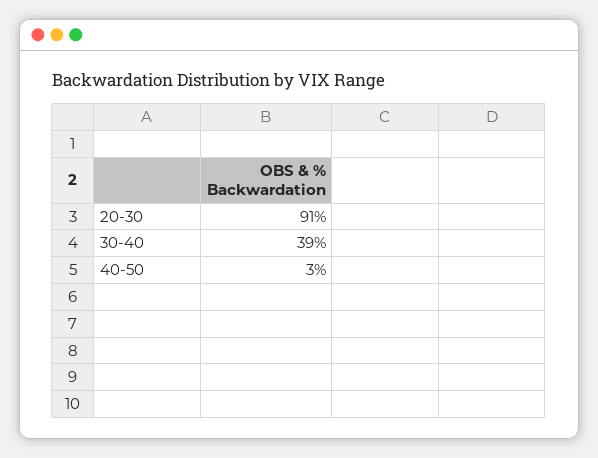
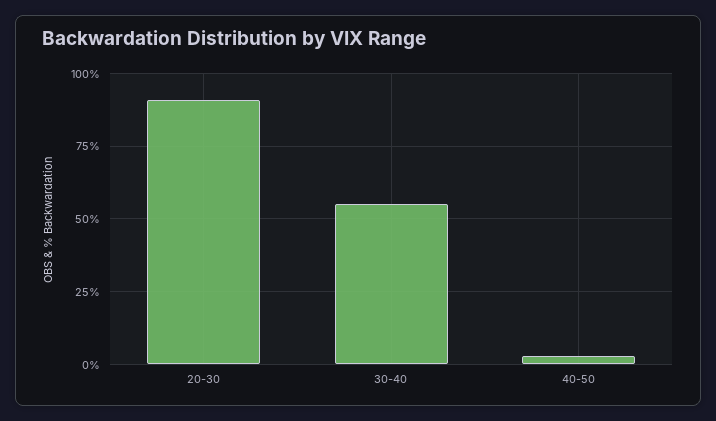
  {
    "20-30": 91,
-   "30-40": 39,
+   "30-40": 55,
    "40-50": 3
  }

